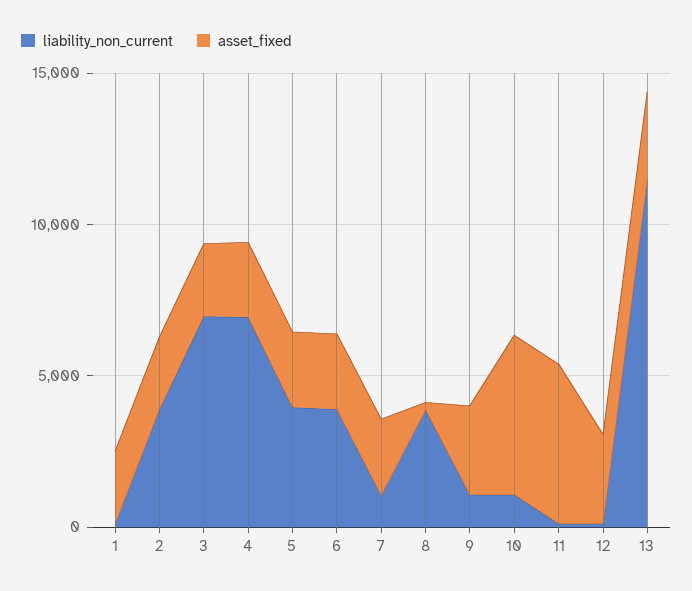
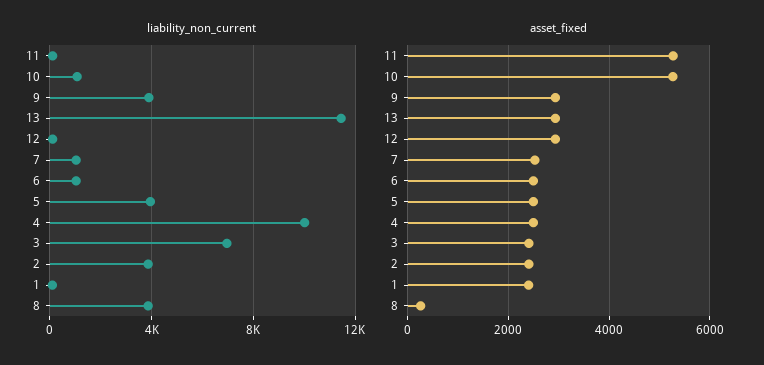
  {
    "liability_non_current": {
      "1": 0,
      "2": 4000,
      "3": 7000,
-     "4": 7000,
+     "4": 10000,
      "5": 4000,
-     "6": 4000,
+     "6": 1000,
      "7": 1000,
      "8": 4000,
-     "9": 1000,
+     "9": 4000,
      "10": 1000,
      "11": 0,
      "12": 0,
      "13": 11500
    },
    "asset_fixed": {
      "1": 2400,
      "2": 2400,
      "3": 2400,
      "4": 2400,
      "5": 2400,
      "6": 2400,
      "7": 2600,
      "8": 200,
      "9": 3000,
      "10": 5200,
      "11": 5200,
      "12": 3000,
      "13": 3000
    }
  }

